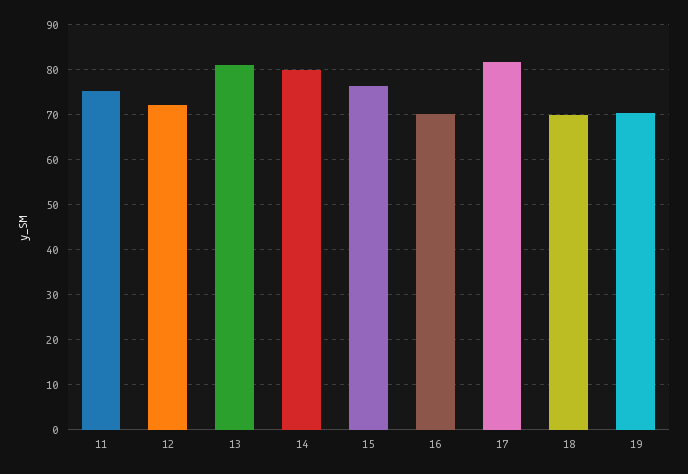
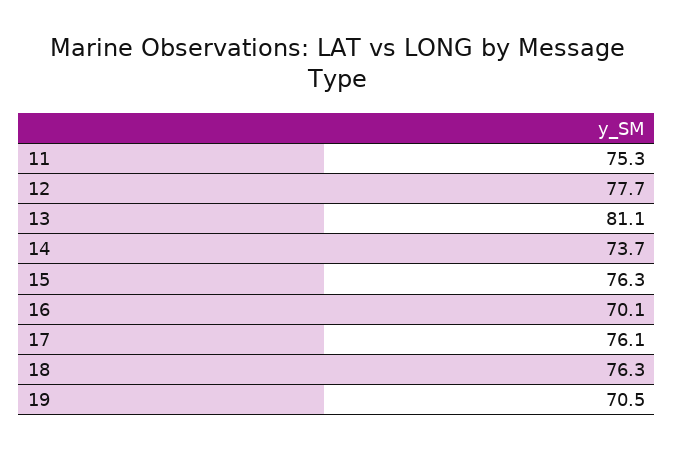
  {
    "11": 75.3,
-   "12": 72,
+   "12": 77.7,
    "13": 81.1,
-   "14": 80,
+   "14": 73.7,
    "15": 76.3,
    "16": 70.1,
-   "17": 82,
+   "17": 76.1,
-   "18": 70,
+   "18": 76.3,
    "19": 70.5
  }

